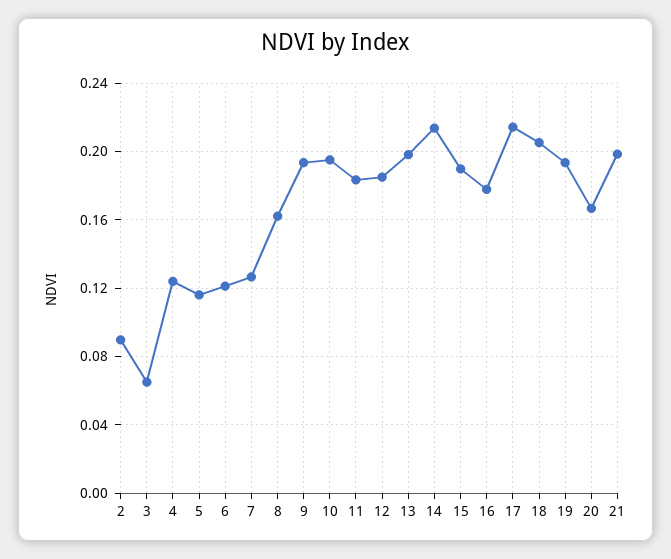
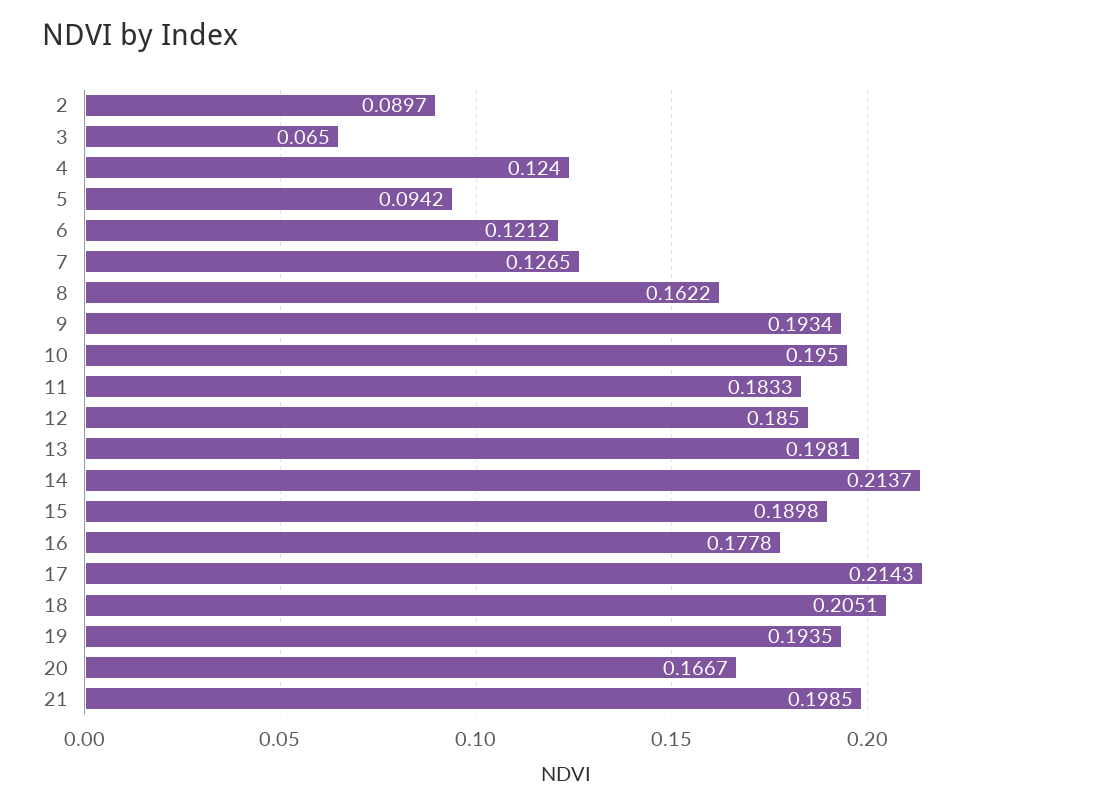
  {
    "2": 0.0897,
    "3": 0.065,
    "4": 0.124,
-   "5": 0.115,
+   "5": 0.0942,
    "6": 0.1212,
    "7": 0.1265,
    "8": 0.1622,
    "9": 0.1934,
    "10": 0.195,
    "11": 0.1833,
    "12": 0.185,
    "13": 0.1981,
    "14": 0.2137,
    "15": 0.1898,
    "16": 0.1778,
    "17": 0.2143,
    "18": 0.2051,
    "19": 0.1935,
    "20": 0.1667,
    "21": 0.1985
  }

